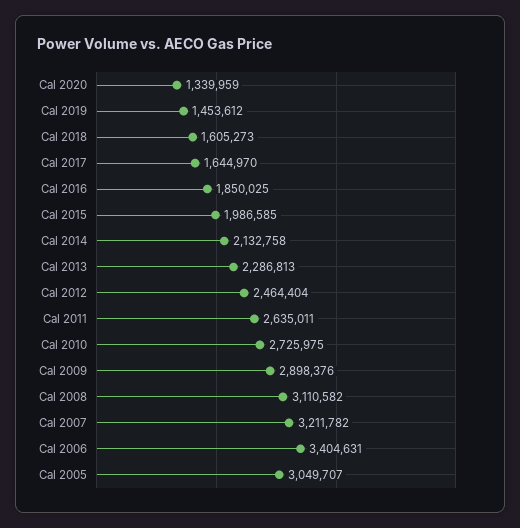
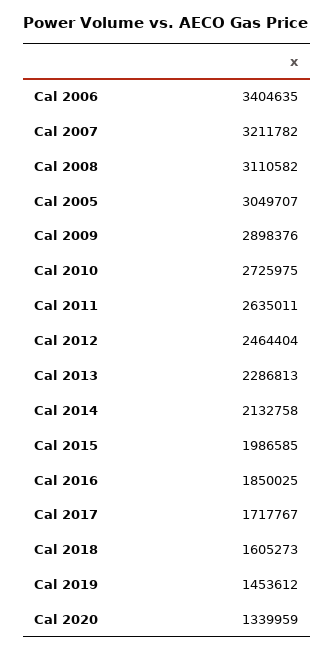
  {
    "Cal 2020": 1339959,
    "Cal 2019": 1453612,
    "Cal 2018": 1605273,
-   "Cal 2017": 1644970,
+   "Cal 2017": 1717767,
    "Cal 2016": 1850025,
    "Cal 2015": 1986585,
    "Cal 2014": 2132758,
    "Cal 2013": 2286813,
    "Cal 2012": 2464404,
    "Cal 2011": 2635011,
    "Cal 2010": 2725975,
    "Cal 2009": 2898376,
    "Cal 2008": 3110582,
    "Cal 2007": 3211782,
-   "Cal 2006": 3404631,
+   "Cal 2006": 3404635,
    "Cal 2005": 3049707
  }

